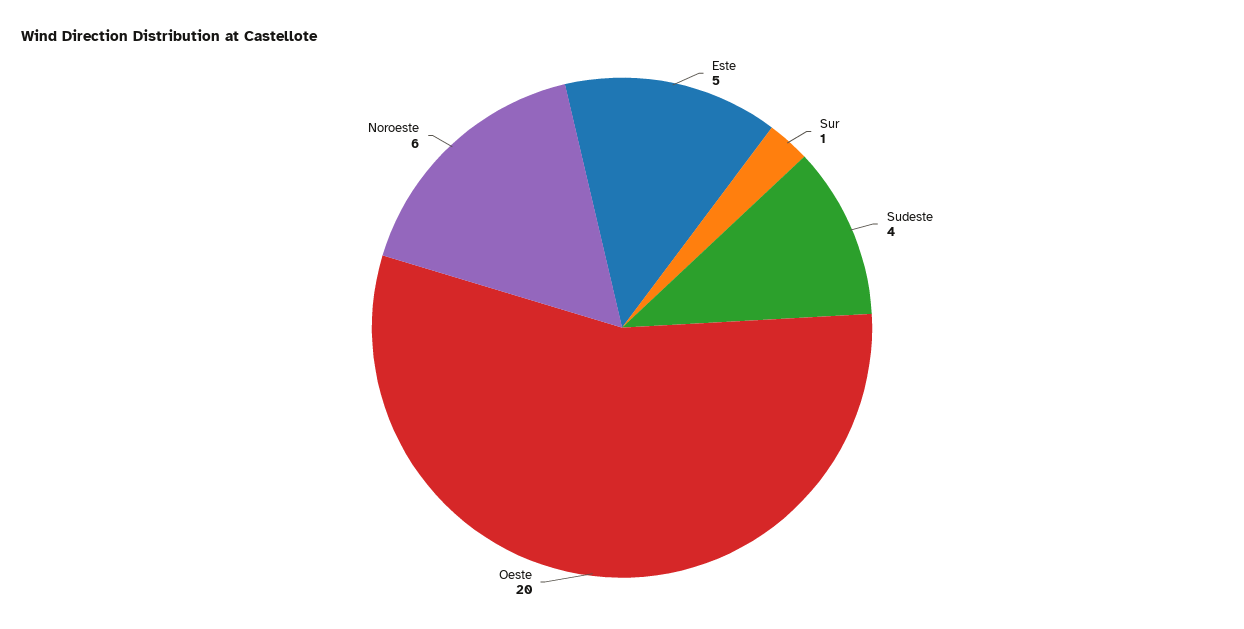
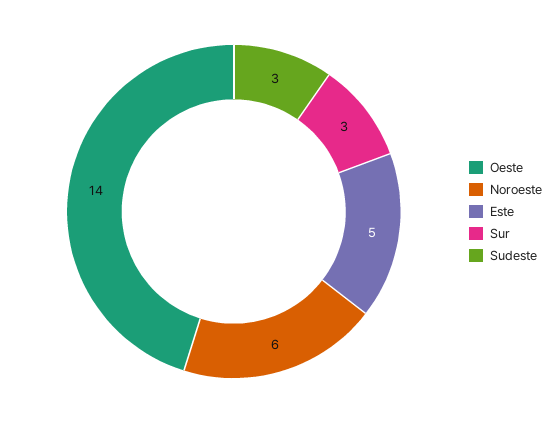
  {
    "Este": 5,
-   "Sur": 1,
+   "Sur": 3,
-   "Sudeste": 4,
+   "Sudeste": 3,
-   "Oeste": 20,
+   "Oeste": 14,
    "Noroeste": 6
  }

